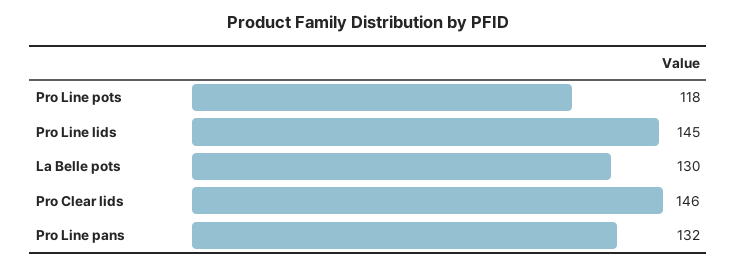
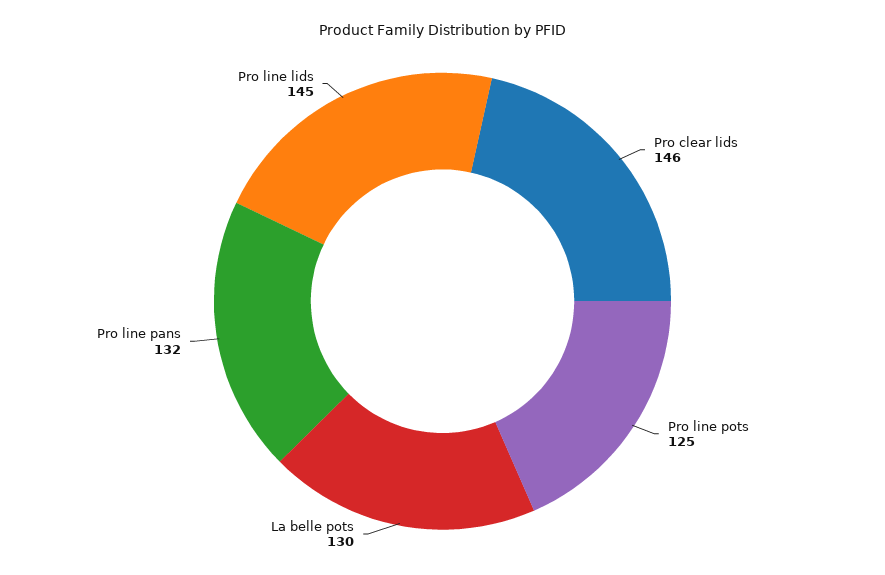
  {
-   "Pro Line pots": 118,
+   "Pro Line pots": 125,
    "Pro Line lids": 145,
    "La Belle pots": 130,
    "Pro Clear lids": 146,
    "Pro Line pans": 132
  }

